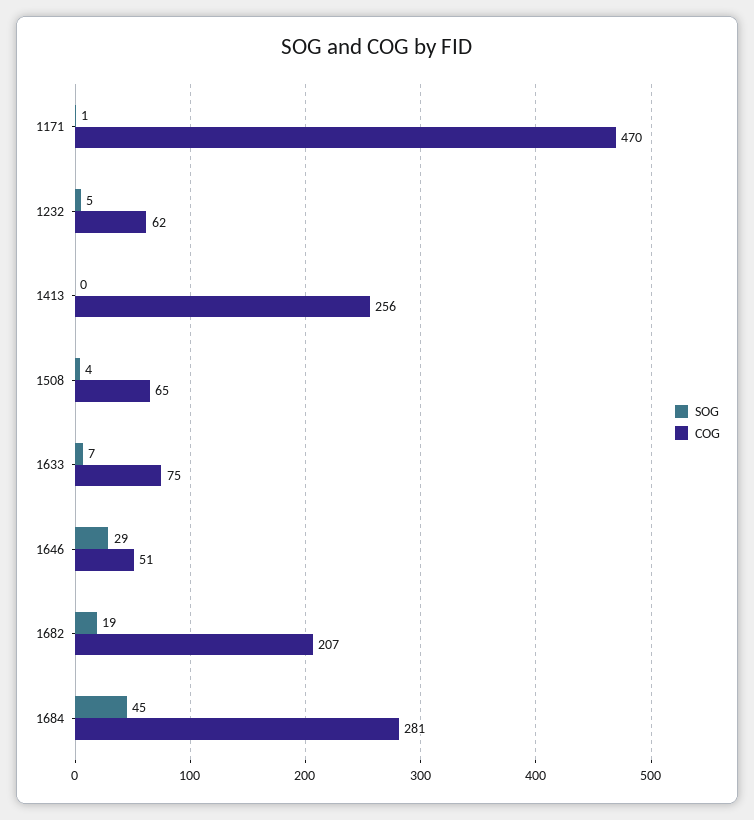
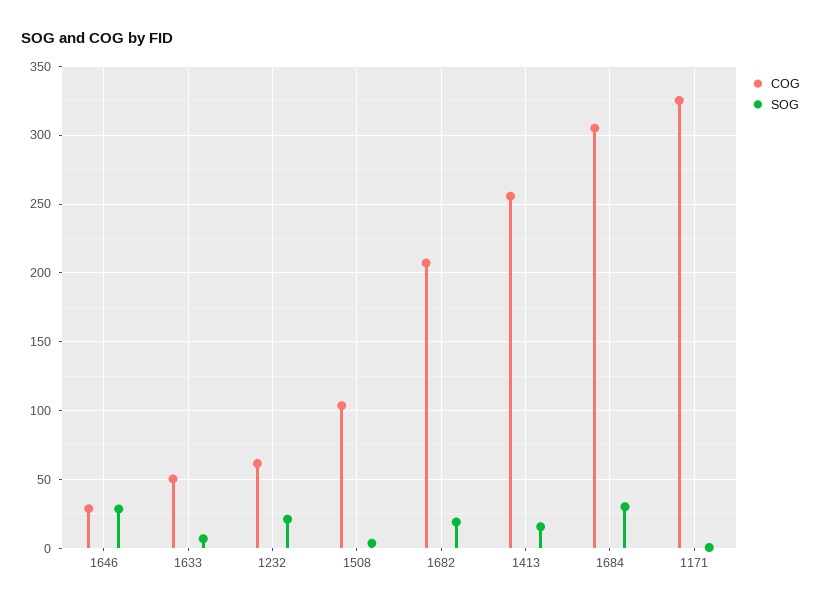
  {
    "SOG": {
      "1171": 1,
-     "1232": 5,
+     "1232": 20,
-     "1413": 0,
+     "1413": 15,
      "1508": 4,
      "1633": 7,
      "1646": 29,
      "1682": 19,
-     "1684": 45
+     "1684": 30
    },
    "COG": {
-     "1171": 470,
+     "1171": 325,
      "1232": 62,
      "1413": 256,
-     "1508": 65,
+     "1508": 105,
-     "1633": 75,
+     "1633": 50,
-     "1646": 51,
+     "1646": 30,
      "1682": 207,
-     "1684": 281
+     "1684": 305
    }
  }

